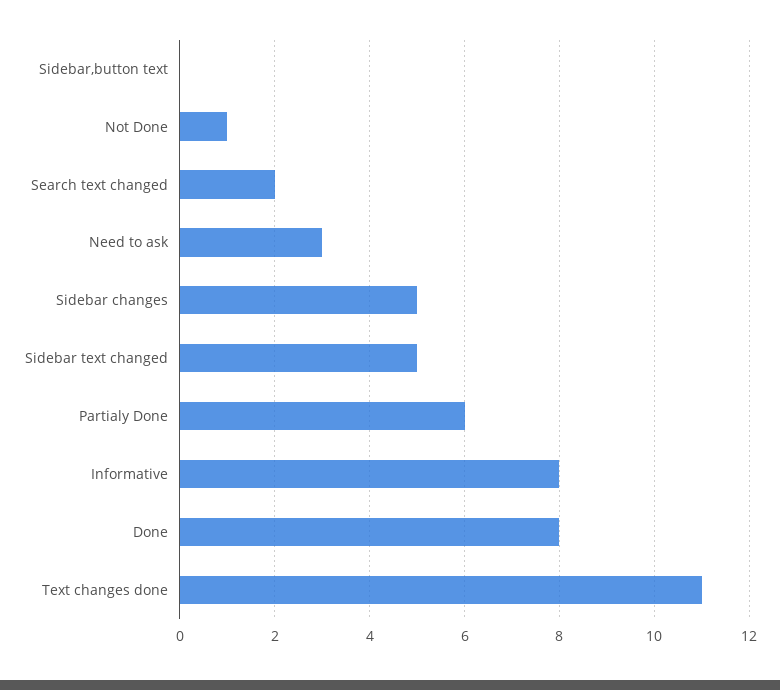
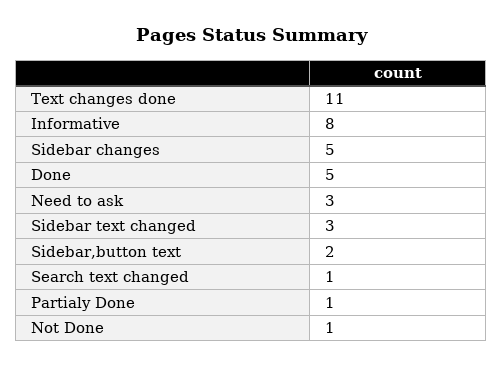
  {
-   "Sidebar,button text": 0,
+   "Sidebar,button text": 2,
    "Not Done": 1,
-   "Search text changed": 2,
+   "Search text changed": 1,
    "Need to ask": 3,
    "Sidebar changes": 5,
-   "Sidebar text changed": 5,
+   "Sidebar text changed": 3,
-   "Partialy Done": 6,
+   "Partialy Done": 1,
    "Informative": 8,
-   "Done": 8,
+   "Done": 5,
    "Text changes done": 11
  }

